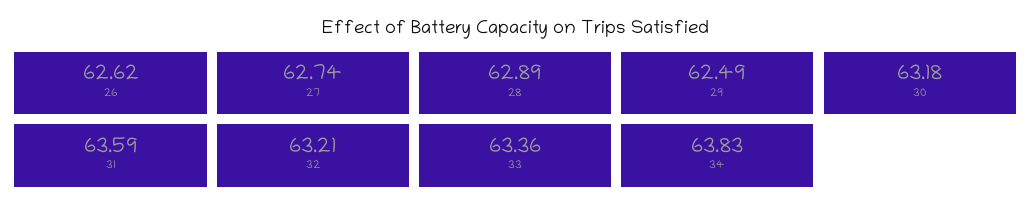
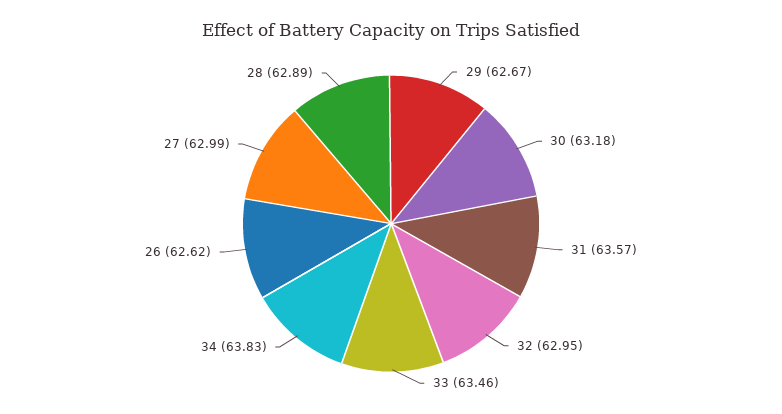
  {
    "26": 62.62,
-   "27": 62.74,
+   "27": 62.99,
    "28": 62.89,
-   "29": 62.49,
+   "29": 62.67,
    "30": 63.18,
-   "31": 63.59,
+   "31": 63.57,
-   "32": 63.21,
+   "32": 62.95,
-   "33": 63.36,
+   "33": 63.46,
    "34": 63.83
  }

